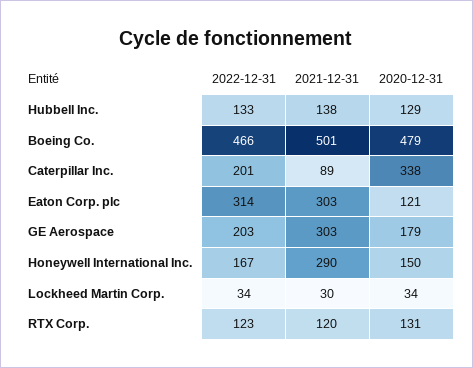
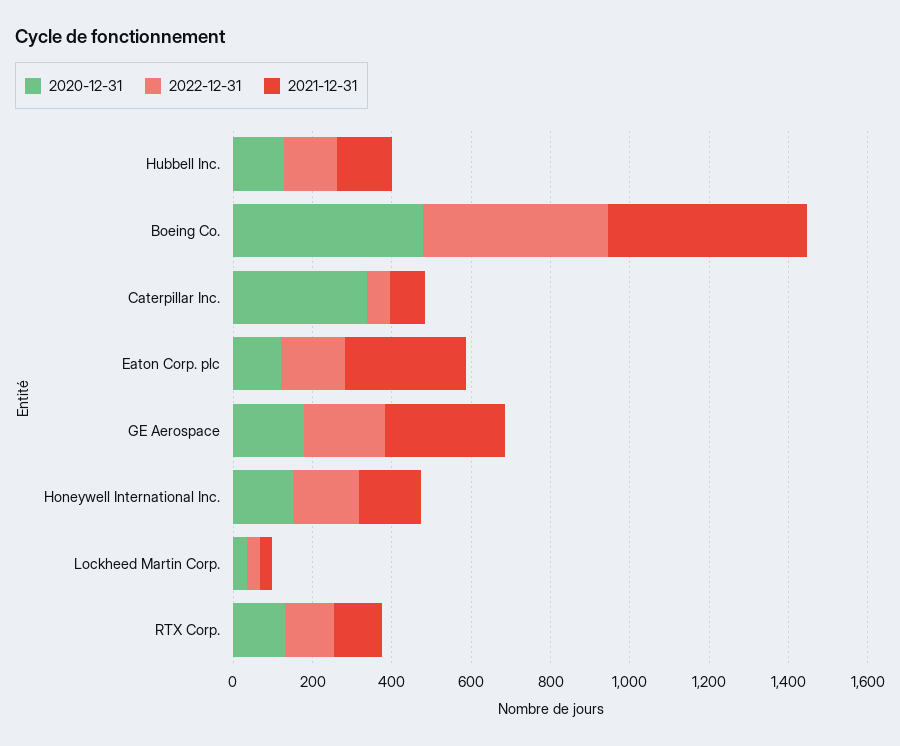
  {
    "2022-12-31": {
      "Hubbell Inc.": 133,
      "Boeing Co.": 466,
-     "Caterpillar Inc.": 201,
+     "Caterpillar Inc.": 50,
-     "Eaton Corp. plc": 314,
+     "Eaton Corp. plc": 150,
      "GE Aerospace": 203,
      "Honeywell International Inc.": 167,
      "Lockheed Martin Corp.": 34,
      "RTX Corp.": 123
    },
    "2021-12-31": {
      "Hubbell Inc.": 138,
      "Boeing Co.": 501,
      "Caterpillar Inc.": 89,
      "Eaton Corp. plc": 303,
      "GE Aerospace": 303,
-     "Honeywell International Inc.": 290,
+     "Honeywell International Inc.": 150,
      "Lockheed Martin Corp.": 30,
      "RTX Corp.": 120
    },
    "2020-12-31": {
      "Hubbell Inc.": 129,
      "Boeing Co.": 479,
      "Caterpillar Inc.": 338,
      "Eaton Corp. plc": 121,
      "GE Aerospace": 179,
      "Honeywell International Inc.": 150,
      "Lockheed Martin Corp.": 34,
      "RTX Corp.": 131
    }
  }

